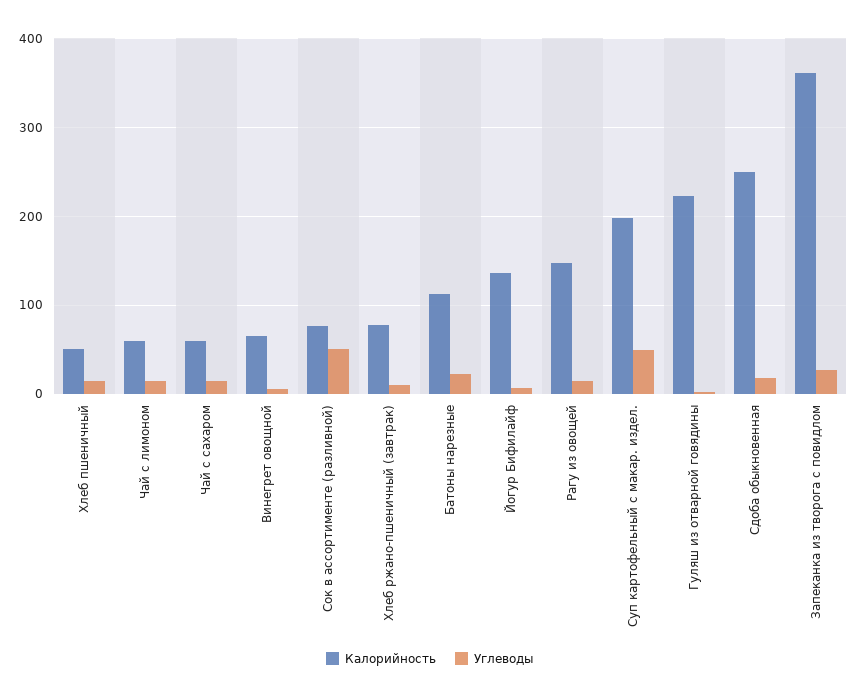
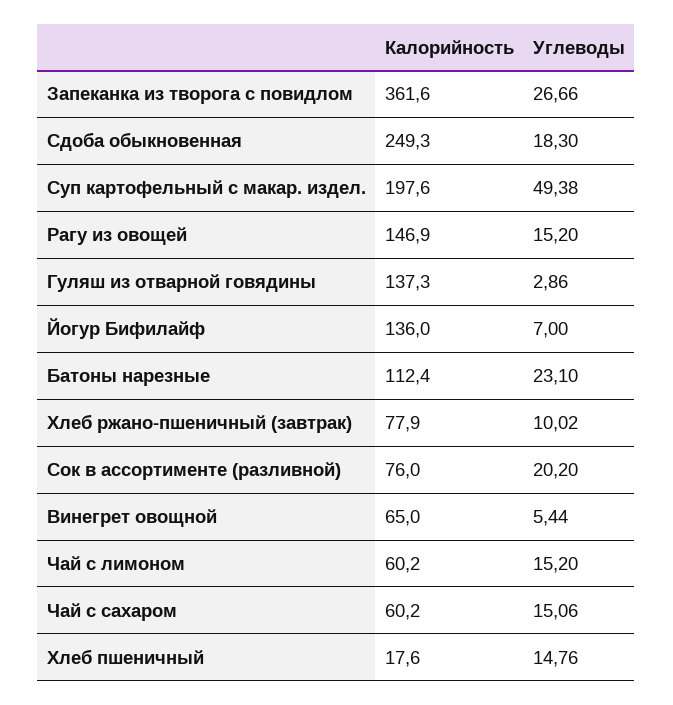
  {
    "Калорийность": {
-     "Хлеб пшеничный": 50,
+     "Хлеб пшеничный": 17.6,
      "Чай с лимоном": 60.2,
      "Чай с сахаром": 60.2,
      "Винегрет овощной": 65,
      "Сок в ассортименте (разливной)": 76,
      "Хлеб ржано-пшеничный (завтрак)": 77.9,
      "Батоны нарезные": 112.4,
      "Йогур Бифилайф": 136,
      "Рагу из овощей": 146.9,
      "Суп картофельный с макар. издел.": 197.6,
-     "Гуляш из отварной говядины": 220,
+     "Гуляш из отварной говядины": 137.3,
      "Сдоба обыкновенная": 249.3,
      "Запеканка из творога с повидлом": 361.6
    },
    "Углеводы": {
      "Хлеб пшеничный": 14.76,
      "Чай с лимоном": 15.2,
      "Чай с сахаром": 15.06,
      "Винегрет овощной": 5.44,
-     "Сок в ассортименте (разливной)": 50,
+     "Сок в ассортименте (разливной)": 20.2,
      "Хлеб ржано-пшеничный (завтрак)": 10.02,
      "Батоны нарезные": 23.1,
      "Йогур Бифилайф": 7,
      "Рагу из овощей": 15.2,
      "Суп картофельный с макар. издел.": 49.38,
      "Гуляш из отварной говядины": 2.86,
      "Сдоба обыкновенная": 18.3,
      "Запеканка из творога с повидлом": 26.66
    }
  }

